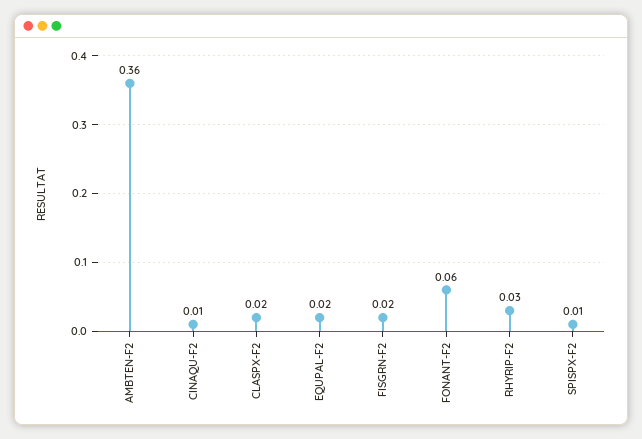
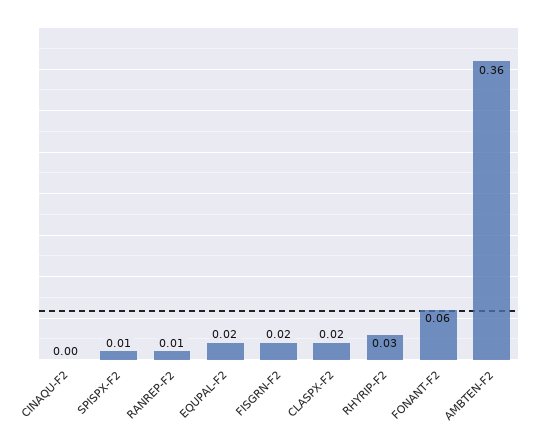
  {
    "AMBTEN-F2": 0.36,
-   "CINAQU-F2": 0.01,
+   "CINAQU-F2": 0,
    "CLASPX-F2": 0.02,
    "EQUPAL-F2": 0.02,
    "FISGRN-F2": 0.02,
    "FONANT-F2": 0.06,
    "RHYRIP-F2": 0.03,
-   "SPISPX-F2": 0.01
+   "SPISPX-F2": 0.01,
+   "RANREP-F2": 0.01
  }

